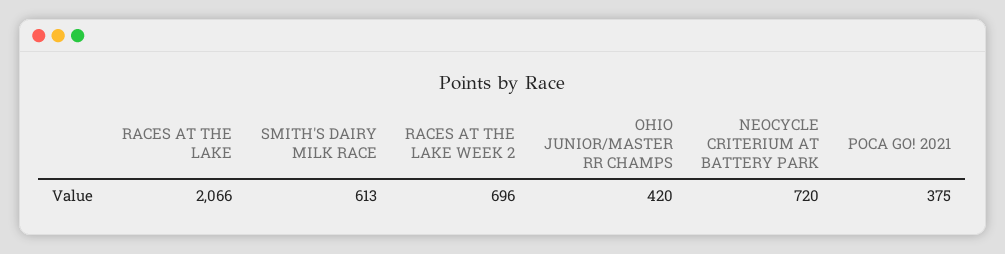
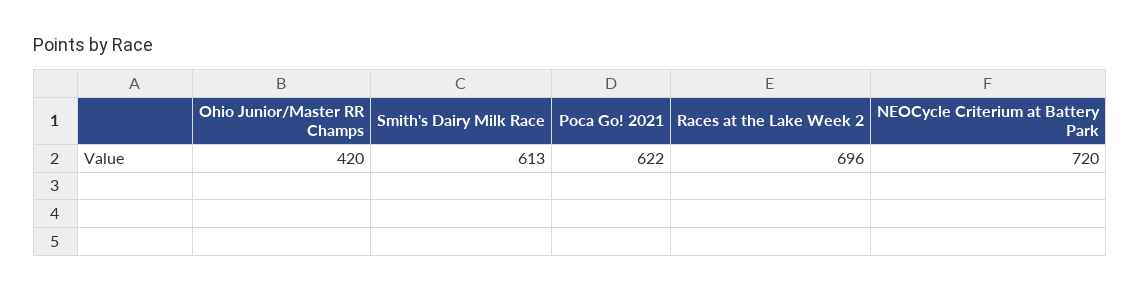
  {
-   "RACES AT THE LAKE": 2066,
    "SMITH'S DAIRY MILK RACE": 613,
    "RACES AT THE LAKE WEEK 2": 696,
    "OHIO JUNIOR/MASTER RR CHAMPS": 420,
    "NEOCYCLE CRITERIUM AT BATTERY PARK": 720,
-   "POCA GO! 2021": 375
+   "POCA GO! 2021": 622
  }

